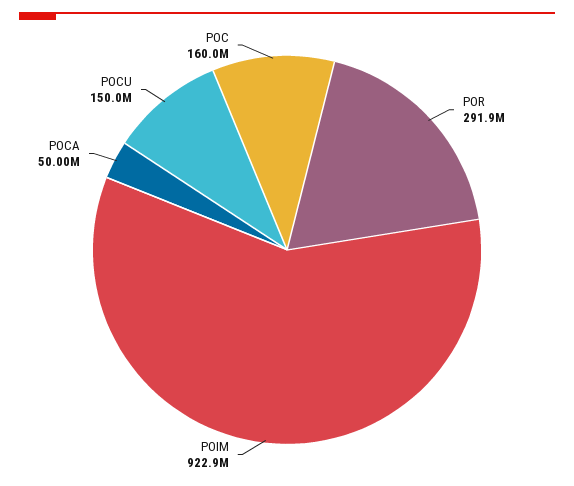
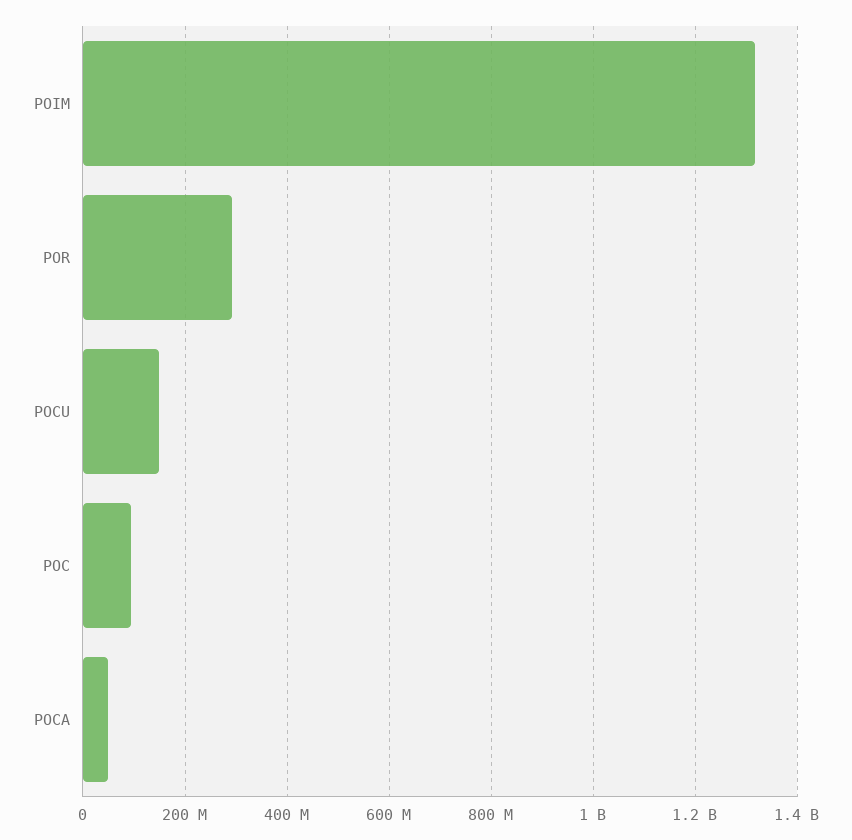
  {
    "POR": 291900000,
-   "POIM": 922900000,
+   "POIM": 1320000000,
    "POCA": 50000000,
    "POCU": 150000000,
-   "POC": 160000000
+   "POC": 100000000
  }

